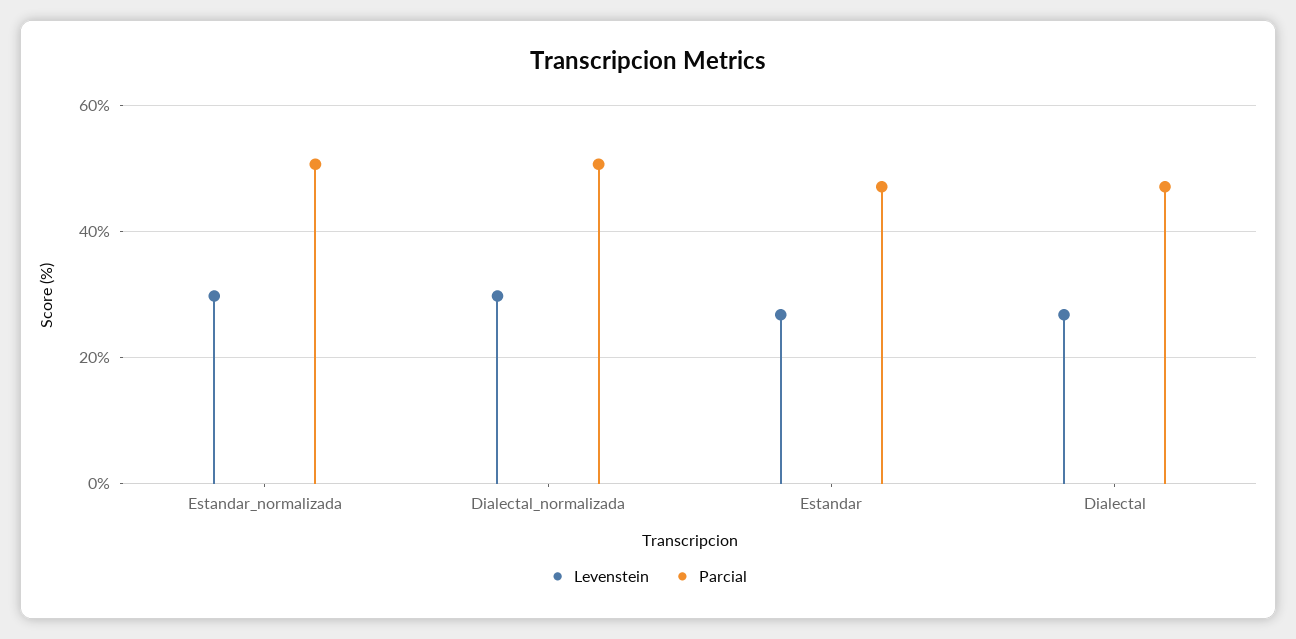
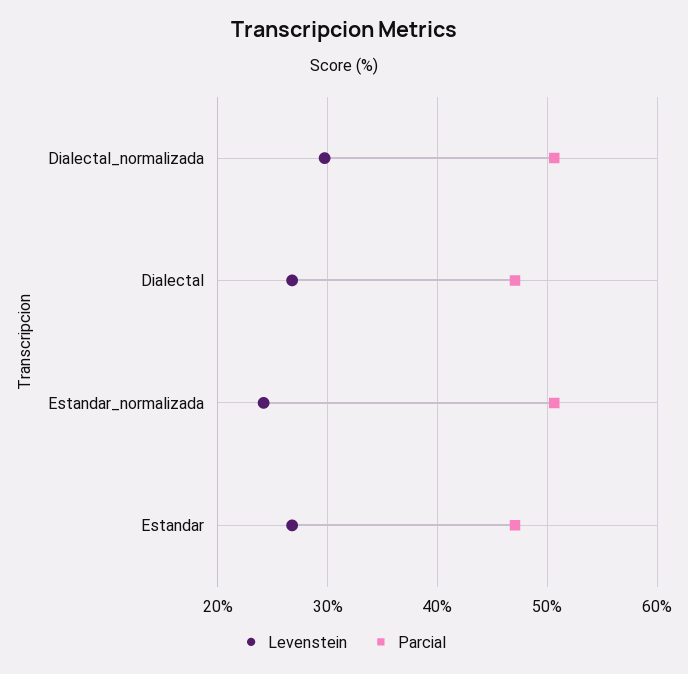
  {
    "Levenstein": {
-     "Estandar_normalizada": 30,
+     "Estandar_normalizada": 24,
      "Dialectal_normalizada": 30,
      "Estandar": 27,
      "Dialectal": 27
    },
    "Parcial": {
      "Estandar_normalizada": 51,
      "Dialectal_normalizada": 51,
      "Estandar": 47,
      "Dialectal": 47
    }
  }

